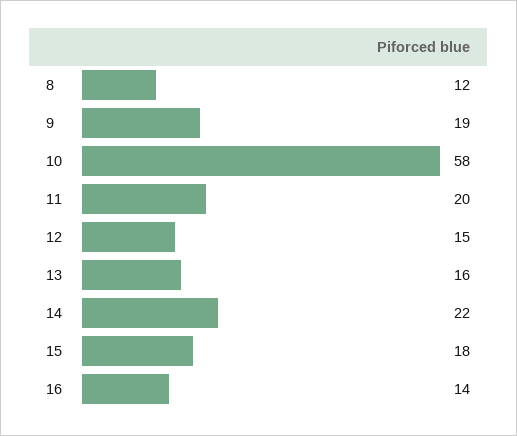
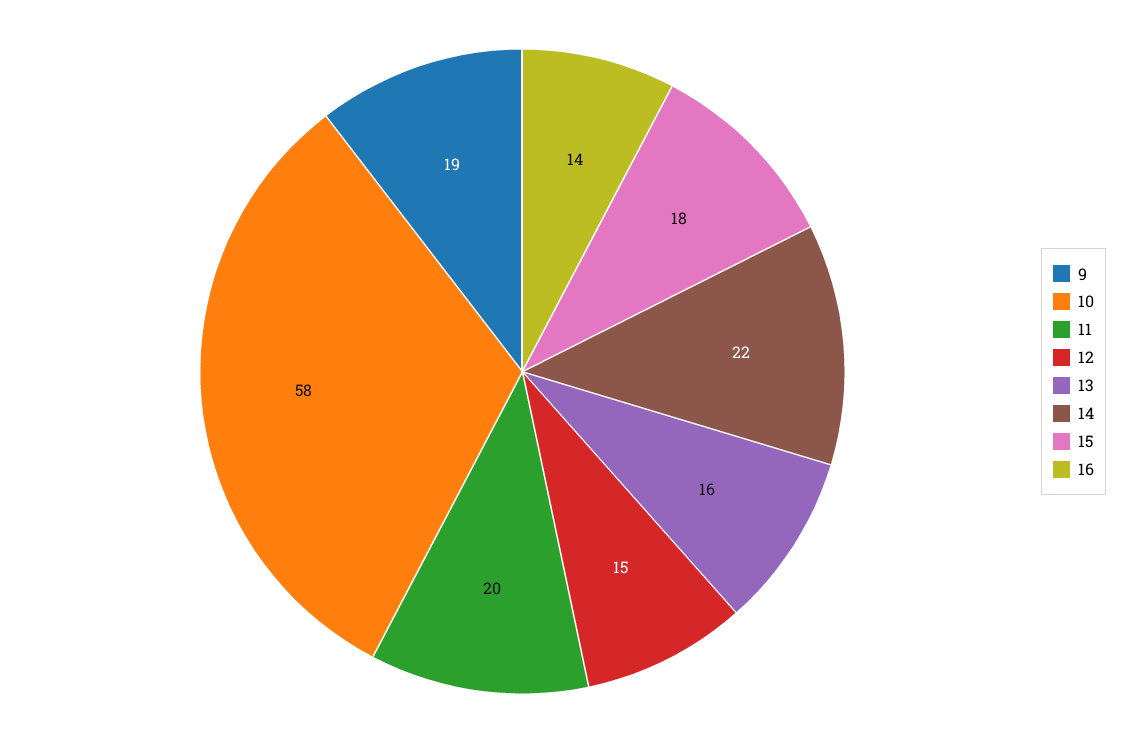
  {
-   "8": 12,
    "9": 19,
    "10": 58,
    "11": 20,
    "12": 15,
    "13": 16,
    "14": 22,
    "15": 18,
    "16": 14
  }

